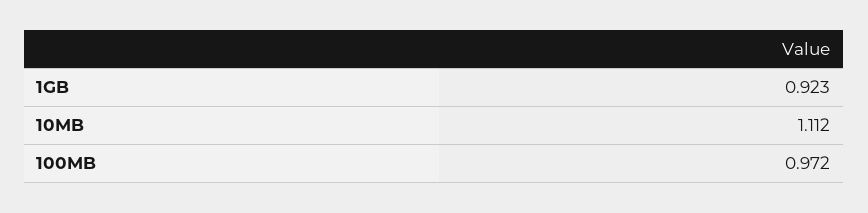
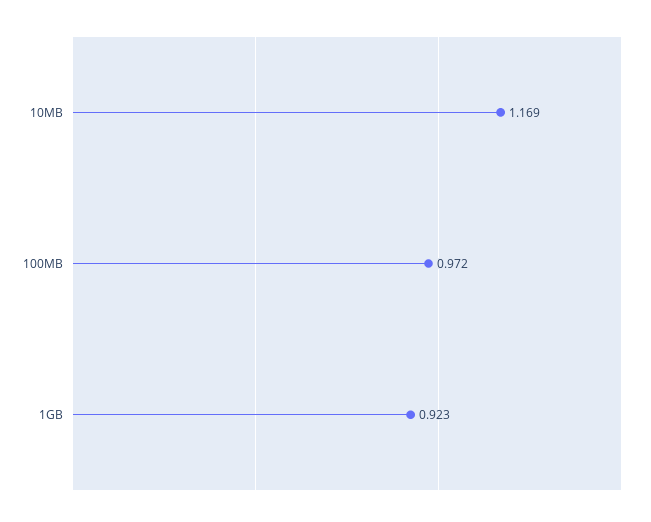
  {
    "1GB": 0.923,
-   "10MB": 1.112,
+   "10MB": 1.169,
    "100MB": 0.972
  }

